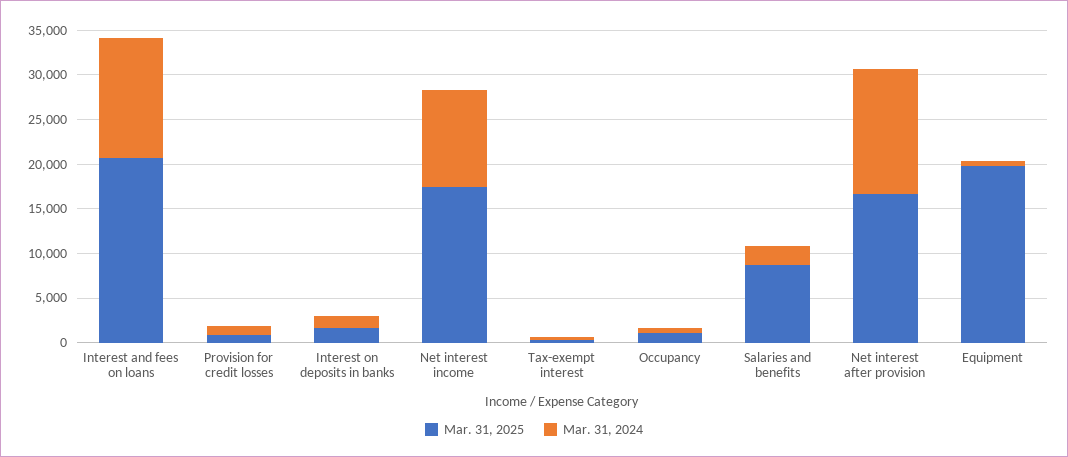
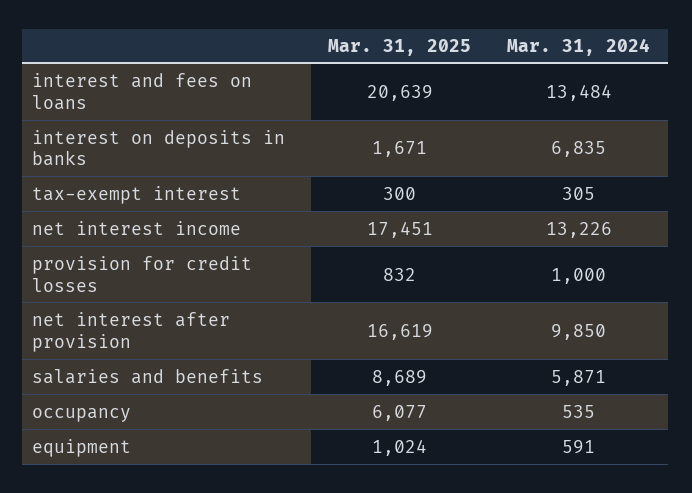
  {
    "Mar. 31, 2025": {
      "Interest and fees on loans": 20639,
      "Provision for credit losses": 832,
      "Interest on deposits in banks": 1671,
      "Net interest income": 17451,
      "Tax-exempt interest": 300,
-     "Occupancy": 1000,
+     "Occupancy": 6077,
      "Salaries and benefits": 8689,
      "Net interest after provision": 16619,
-     "Equipment": 20000
+     "Equipment": 1024
    },
    "Mar. 31, 2024": {
      "Interest and fees on loans": 13484,
      "Provision for credit losses": 1000,
-     "Interest on deposits in banks": 1000,
+     "Interest on deposits in banks": 6835,
-     "Net interest income": 11000,
+     "Net interest income": 13226,
      "Tax-exempt interest": 305,
      "Occupancy": 535,
-     "Salaries and benefits": 2000,
+     "Salaries and benefits": 5871,
-     "Net interest after provision": 14000,
+     "Net interest after provision": 9850,
      "Equipment": 591
    }
  }

